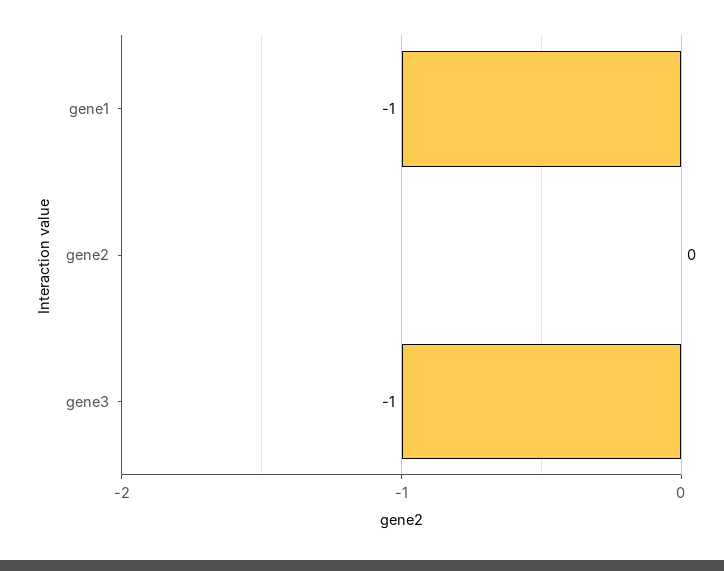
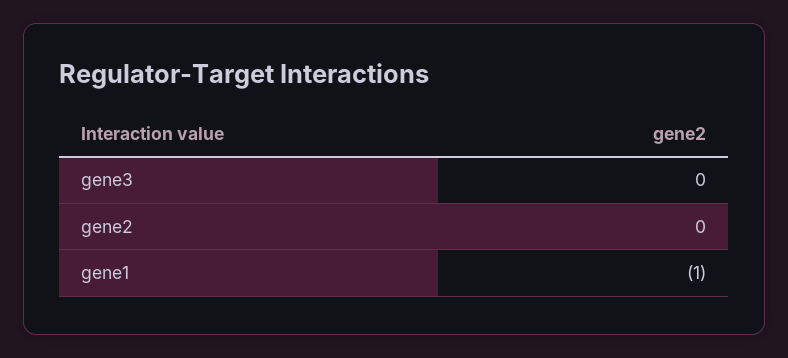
  {
    "gene1": -1,
    "gene2": 0,
-   "gene3": -1
+   "gene3": 0
  }

